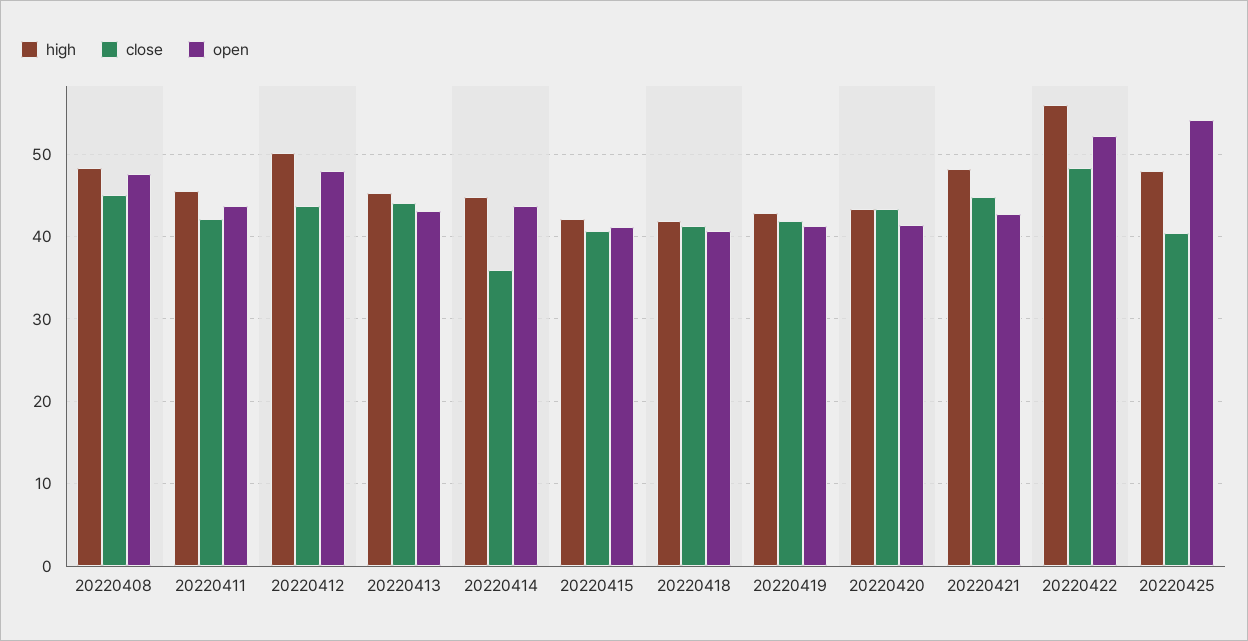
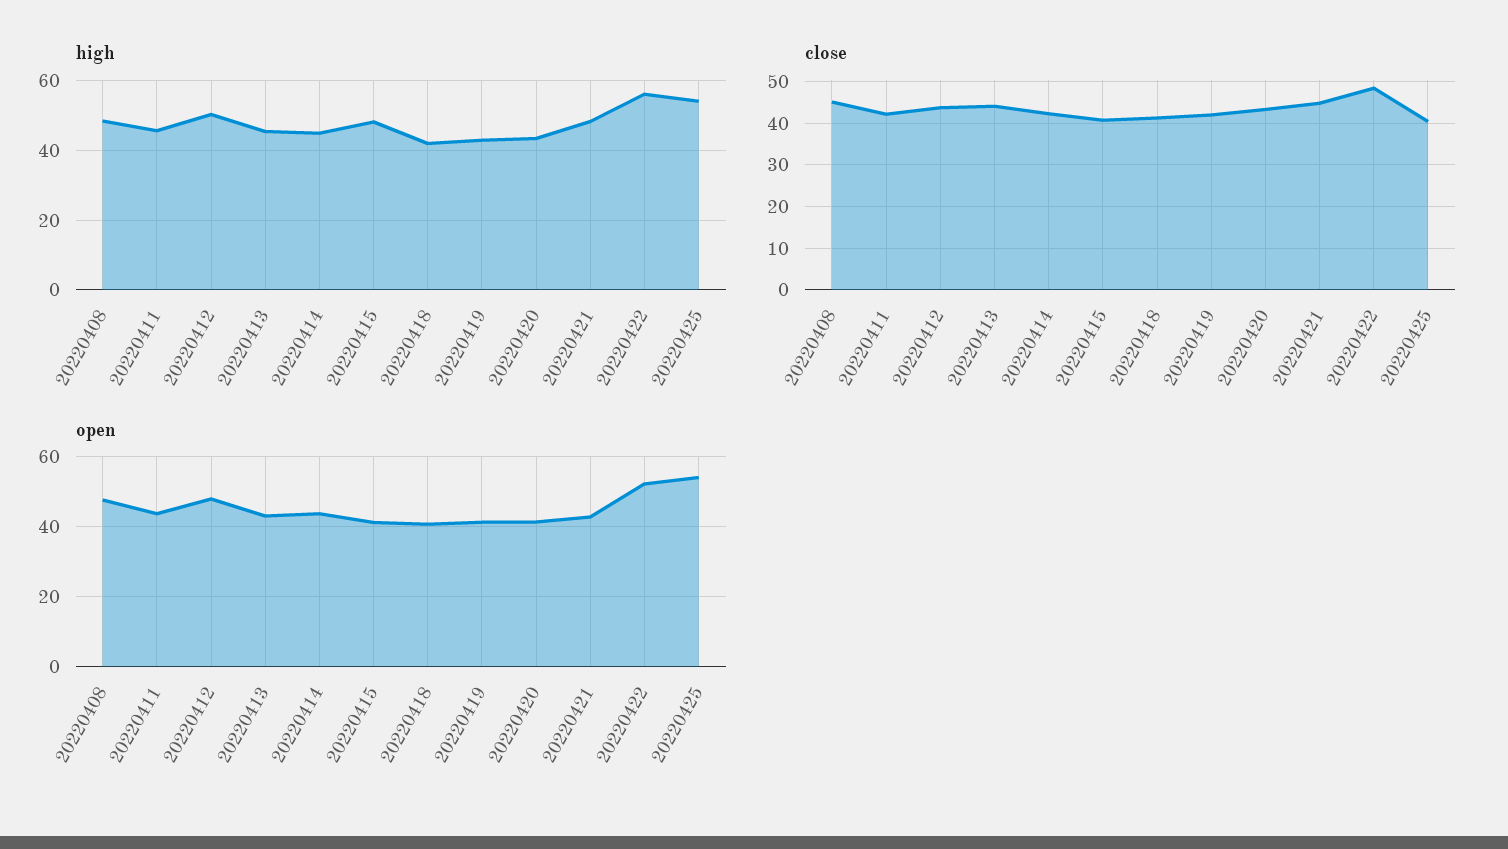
  {
    "high": {
      "20220408": 48,
      "20220411": 46,
      "20220412": 50,
      "20220413": 45,
      "20220414": 45,
-     "20220415": 42,
+     "20220415": 48,
      "20220418": 42,
      "20220419": 43,
      "20220420": 43,
      "20220421": 48,
      "20220422": 56,
-     "20220425": 48
+     "20220425": 54
    },
    "close": {
      "20220408": 45,
      "20220411": 42,
      "20220412": 44,
      "20220413": 44,
-     "20220414": 36,
+     "20220414": 42,
      "20220415": 41,
      "20220418": 41,
      "20220419": 42,
      "20220420": 43,
      "20220421": 45,
      "20220422": 48,
      "20220425": 40
    },
    "open": {
      "20220408": 48,
      "20220411": 44,
      "20220412": 48,
      "20220413": 43,
      "20220414": 44,
      "20220415": 41,
      "20220418": 41,
      "20220419": 41,
      "20220420": 41,
      "20220421": 43,
      "20220422": 52,
      "20220425": 54
    }
  }

